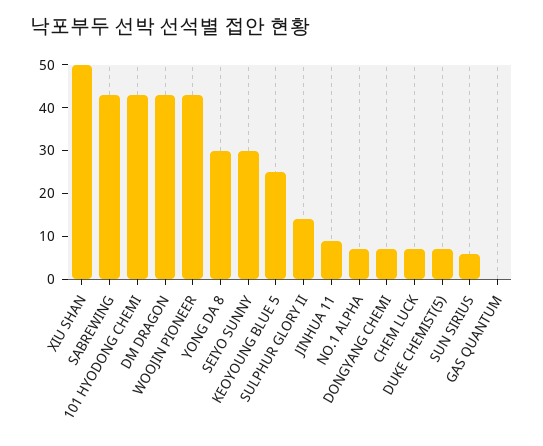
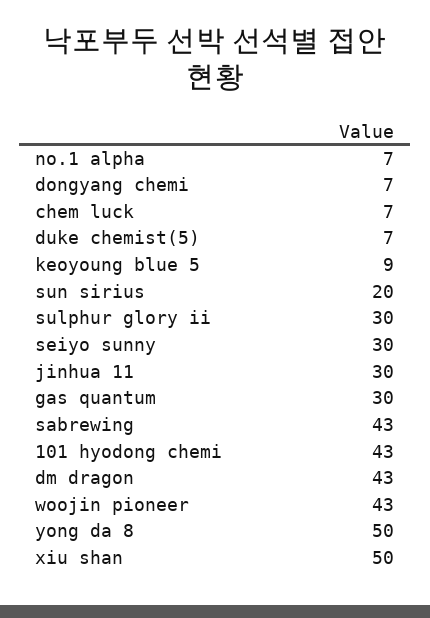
  {
    "XIU SHAN": 50,
    "SABREWING": 43,
    "101 HYODONG CHEMI": 43,
    "DM DRAGON": 43,
    "WOOJIN PIONEER": 43,
-   "YONG DA 8": 30,
+   "YONG DA 8": 50,
    "SEIYO SUNNY": 30,
-   "KEOYOUNG BLUE 5": 25,
+   "KEOYOUNG BLUE 5": 9,
-   "SULPHUR GLORY II": 15,
+   "SULPHUR GLORY II": 30,
-   "JINHUA 11": 10,
+   "JINHUA 11": 30,
    "NO.1 ALPHA": 7,
    "DONGYANG CHEMI": 7,
    "CHEM LUCK": 7,
    "DUKE CHEMIST(5)": 7,
-   "SUN SIRIUS": 5,
+   "SUN SIRIUS": 20,
-   "GAS QUANTUM": 0
+   "GAS QUANTUM": 30
  }

